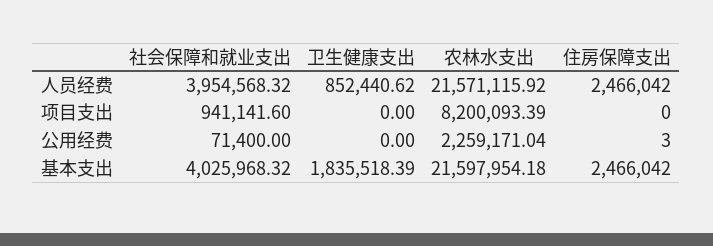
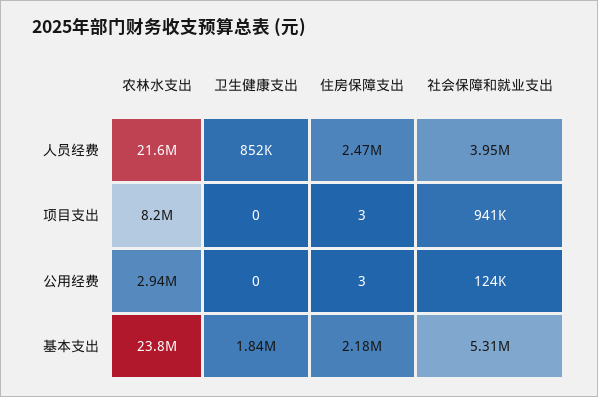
  {
    "社会保障和就业支出": {
      "人员经费": 3954568.32,
      "项目支出": 941141.6,
-     "公用经费": 71400,
+     "公用经费": 124000,
-     "基本支出": 4025968.32
+     "基本支出": 5310000
    },
    "卫生健康支出": {
      "人员经费": 852440.62,
      "项目支出": 0,
      "公用经费": 0,
      "基本支出": 1835518.39
    },
    "农林水支出": {
      "人员经费": 21571115.92,
      "项目支出": 8200093.39,
-     "公用经费": 2259171.04,
+     "公用经费": 2940000,
-     "基本支出": 21597954.18
+     "基本支出": 23800000
    },
    "住房保障支出": {
      "人员经费": 2466042,
-     "项目支出": 0,
+     "项目支出": 3,
      "公用经费": 3,
-     "基本支出": 2466042
+     "基本支出": 2180000
    }
  }

